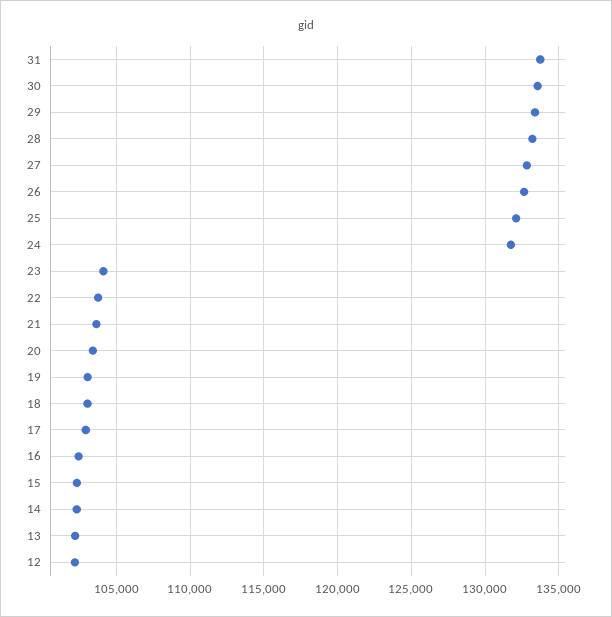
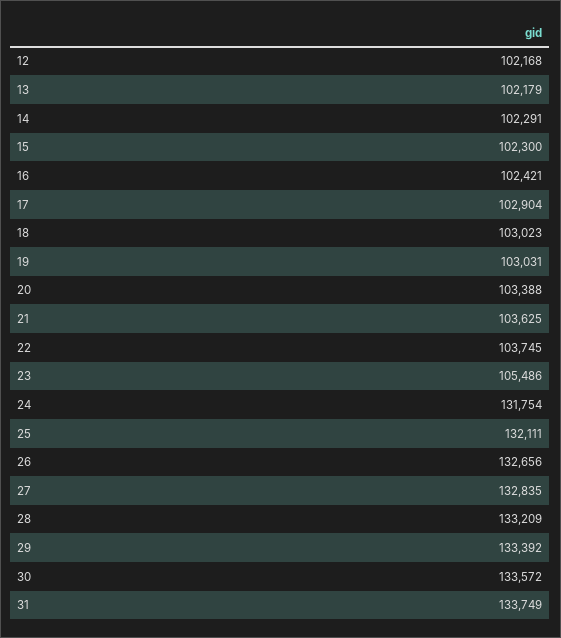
  {
    "31": 133749,
    "30": 133572,
    "29": 133392,
    "28": 133209,
    "27": 132835,
    "26": 132656,
    "25": 132111,
    "24": 131754,
-   "23": 104000,
+   "23": 105486,
    "22": 103745,
    "21": 103625,
    "20": 103388,
    "19": 103031,
    "18": 103023,
    "17": 102904,
    "16": 102421,
    "15": 102300,
    "14": 102291,
    "13": 102179,
    "12": 102168
  }

